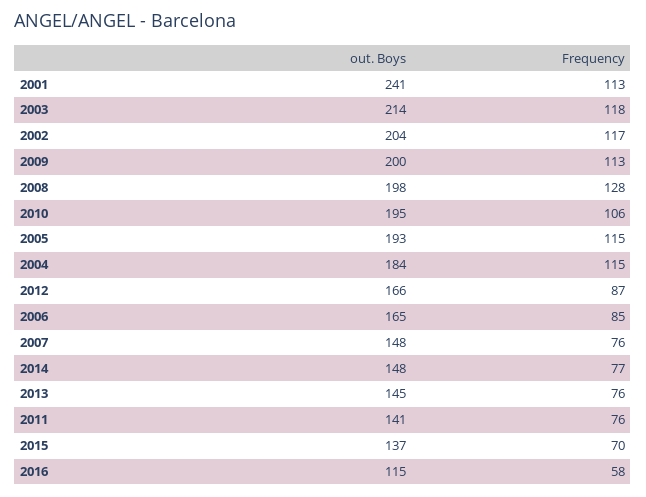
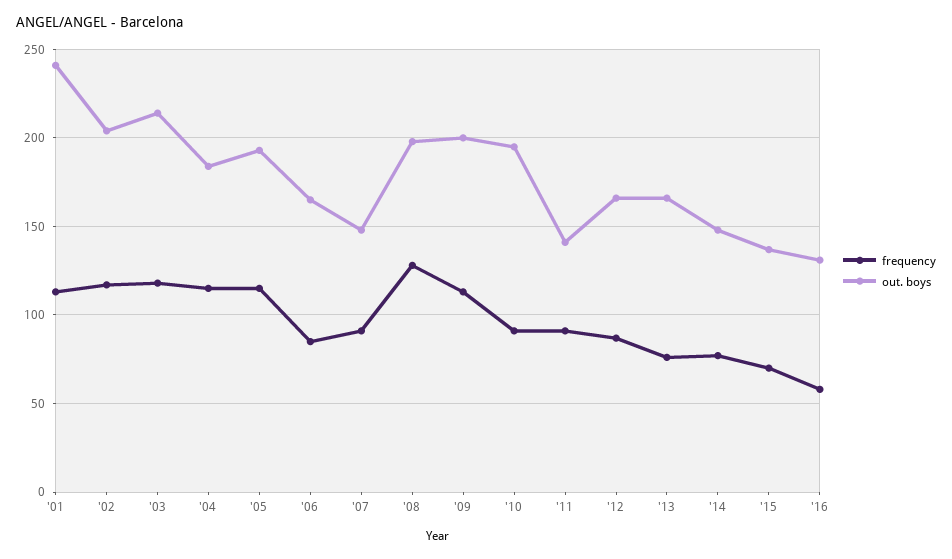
  {
    "out. Boys": {
      "2001": 241,
      "2003": 214,
      "2002": 204,
      "2009": 200,
      "2008": 198,
      "2010": 195,
      "2005": 193,
      "2004": 184,
      "2012": 166,
      "2006": 165,
      "2007": 148,
      "2014": 148,
-     "2013": 145,
+     "2013": 165,
      "2011": 141,
      "2015": 137,
-     "2016": 115
+     "2016": 130
    },
    "Frequency": {
      "2001": 113,
      "2003": 118,
      "2002": 117,
      "2009": 113,
      "2008": 128,
-     "2010": 106,
+     "2010": 90,
      "2005": 115,
      "2004": 115,
      "2012": 87,
      "2006": 85,
-     "2007": 76,
+     "2007": 90,
      "2014": 77,
      "2013": 76,
-     "2011": 76,
+     "2011": 90,
      "2015": 70,
      "2016": 58
    }
  }

